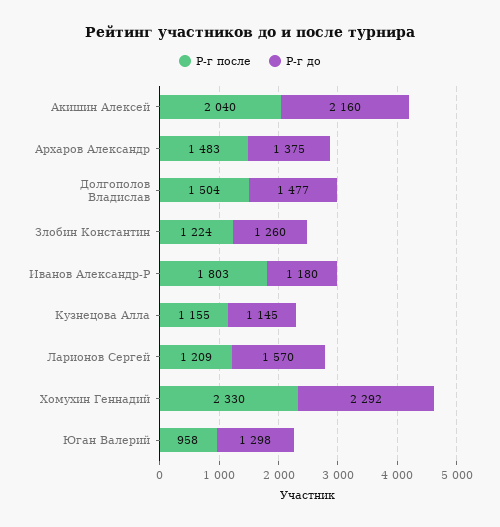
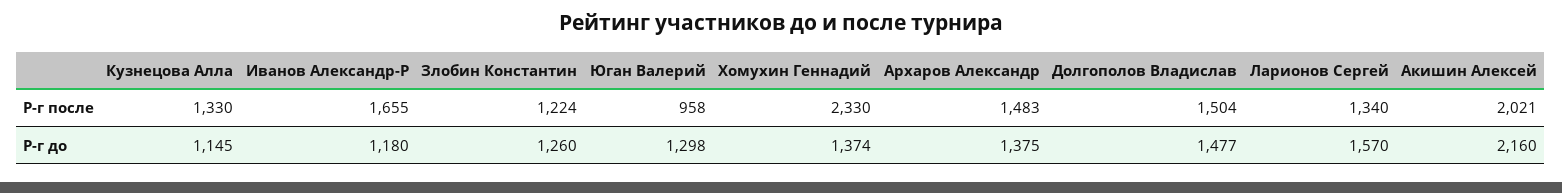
  {
    "Р-г после": {
-     "Акишин Алексей": 2040,
+     "Акишин Алексей": 2021,
      "Архаров Александр": 1483,
      "Долгополов Владислав": 1504,
      "Злобин Константин": 1224,
-     "Иванов Александр-Р": 1803,
+     "Иванов Александр-Р": 1655,
-     "Кузнецова Алла": 1155,
+     "Кузнецова Алла": 1330,
-     "Ларионов Сергей": 1209,
+     "Ларионов Сергей": 1340,
      "Хомухин Геннадий": 2330,
      "Юган Валерий": 958
    },
    "Р-г до": {
      "Акишин Алексей": 2160,
      "Архаров Александр": 1375,
      "Долгополов Владислав": 1477,
      "Злобин Константин": 1260,
      "Иванов Александр-Р": 1180,
      "Кузнецова Алла": 1145,
      "Ларионов Сергей": 1570,
-     "Хомухин Геннадий": 2292,
+     "Хомухин Геннадий": 1374,
      "Юган Валерий": 1298
    }
  }

